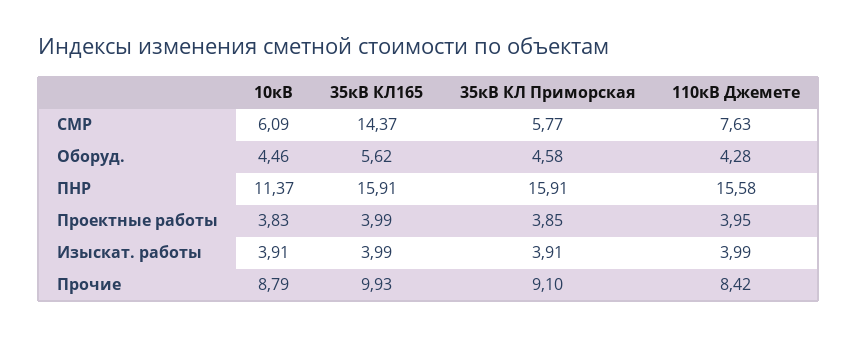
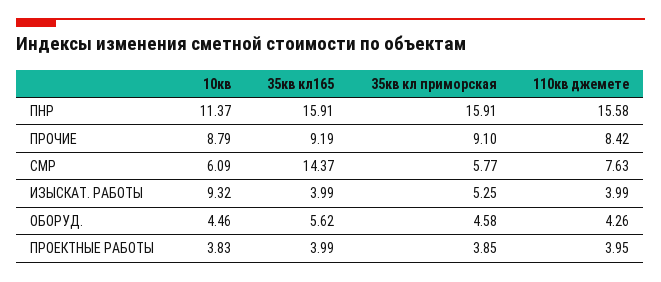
  {
    "10кВ": {
      "СМР": 6.09,
      "Оборуд.": 4.46,
      "ПНР": 11.37,
      "Проектные работы": 3.83,
-     "Изыскат. работы": 3.91,
+     "Изыскат. работы": 9.32,
      "Прочие": 8.79
    },
    "35кВ КЛ165": {
      "СМР": 14.37,
      "Оборуд.": 5.62,
      "ПНР": 15.91,
      "Проектные работы": 3.99,
      "Изыскат. работы": 3.99,
-     "Прочие": 9.93
+     "Прочие": 9.19
    },
    "35кВ КЛ Приморская": {
      "СМР": 5.77,
      "Оборуд.": 4.58,
      "ПНР": 15.91,
      "Проектные работы": 3.85,
-     "Изыскат. работы": 3.91,
+     "Изыскат. работы": 5.25,
      "Прочие": 9.1
    },
    "110кВ Джемете": {
      "СМР": 7.63,
-     "Оборуд.": 4.28,
+     "Оборуд.": 4.26,
      "ПНР": 15.58,
      "Проектные работы": 3.95,
      "Изыскат. работы": 3.99,
      "Прочие": 8.42
    }
  }

